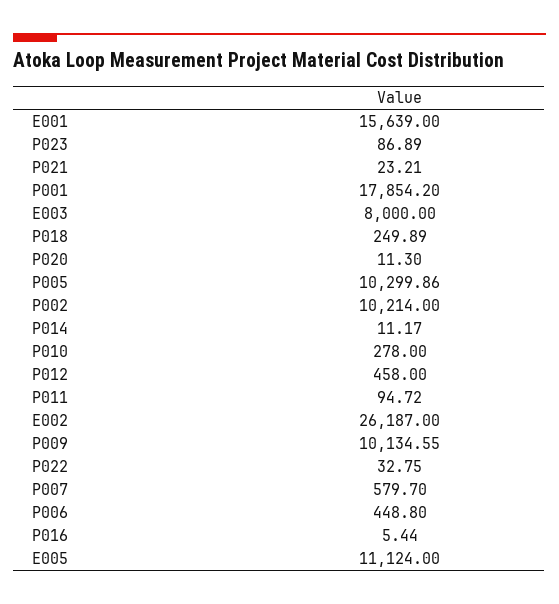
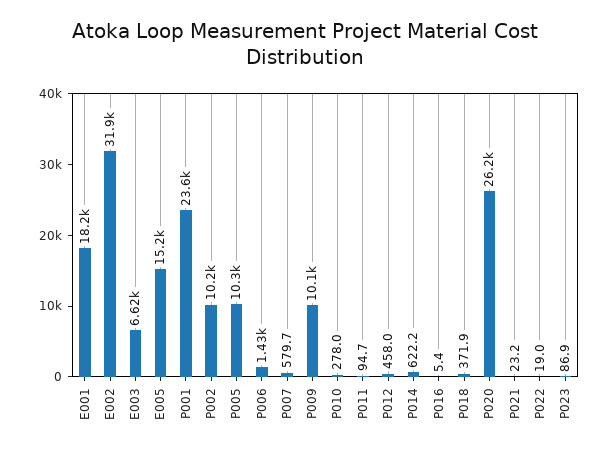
  {
-   "E001": 15639,
+   "E001": 18200,
    "P023": 86.89,
    "P021": 23.21,
-   "P001": 17854.2,
+   "P001": 23600,
-   "E003": 8000,
+   "E003": 6620,
-   "P018": 249.89,
+   "P018": 371.9,
-   "P020": 11.3,
+   "P020": 26200,
    "P005": 10299.86,
    "P002": 10214,
-   "P014": 11.17,
+   "P014": 622.2,
    "P010": 278,
    "P012": 458,
    "P011": 94.72,
-   "E002": 26187,
+   "E002": 31900,
    "P009": 10134.55,
-   "P022": 32.75,
+   "P022": 19,
    "P007": 579.7,
-   "P006": 448.8,
+   "P006": 1430,
    "P016": 5.44,
-   "E005": 11124
+   "E005": 15200
  }

